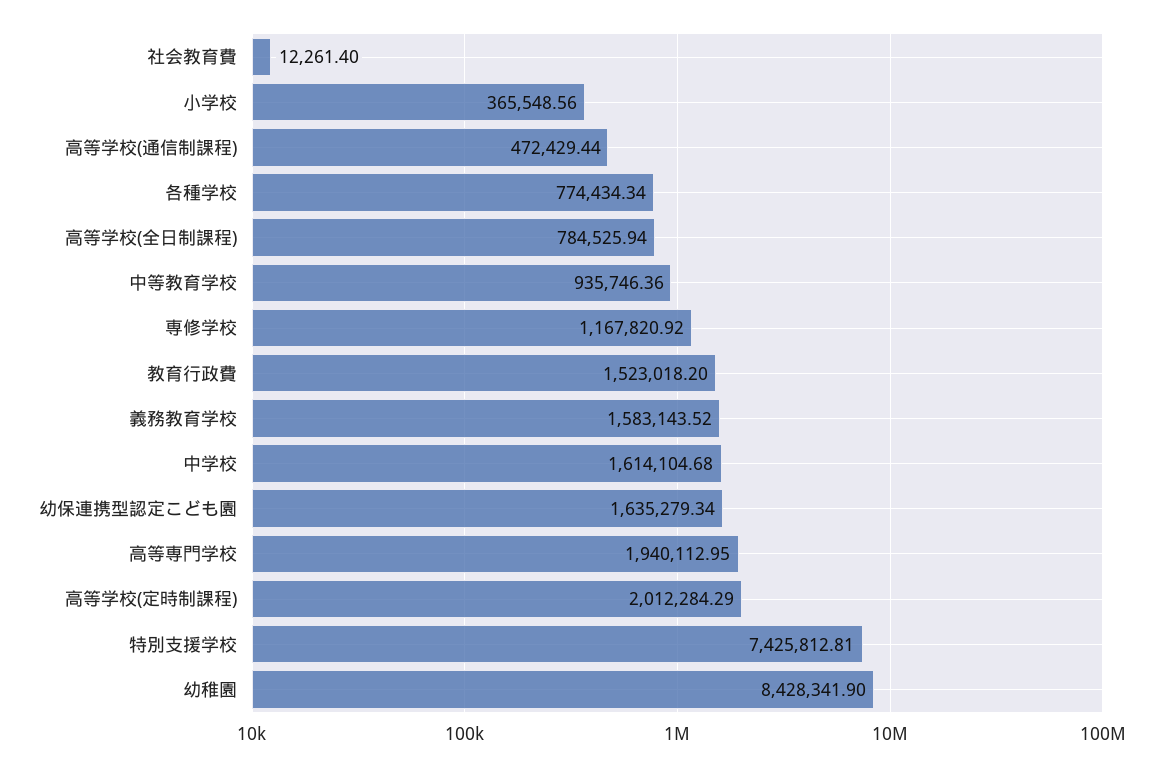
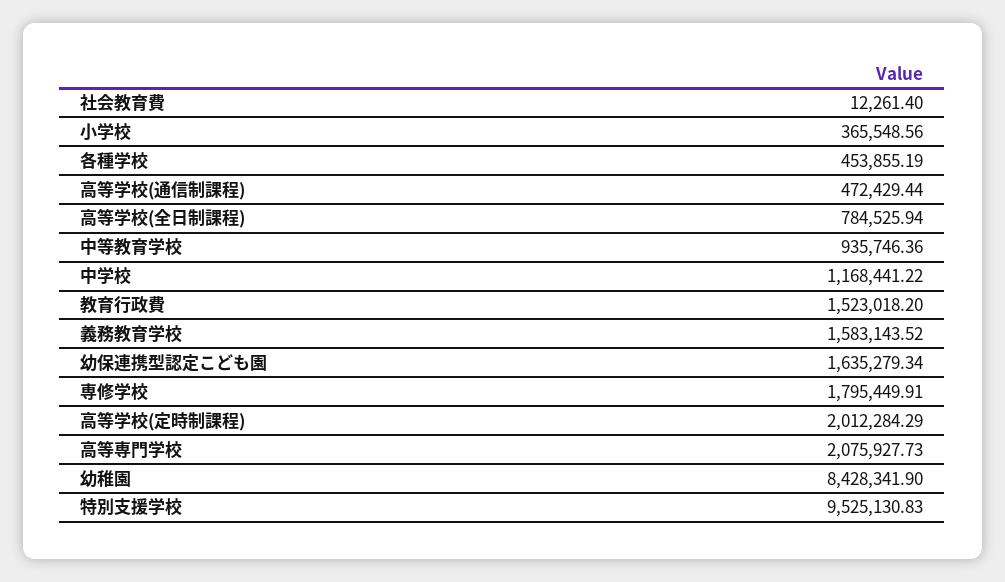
  {
    "社会教育費": 12261.4,
    "小学校": 365548.56,
    "高等学校(通信制課程)": 472429.44,
-   "各種学校": 774434.34,
+   "各種学校": 453855.19,
    "高等学校(全日制課程)": 784525.94,
    "中等教育学校": 935746.36,
-   "専修学校": 1167820.92,
+   "専修学校": 1795449.91,
    "教育行政費": 1523018.2,
    "義務教育学校": 1583143.52,
-   "中学校": 1614104.68,
+   "中学校": 1168441.22,
    "幼保連携型認定こども園": 1635279.34,
-   "高等専門学校": 1940112.95,
+   "高等専門学校": 2075927.73,
    "高等学校(定時制課程)": 2012284.29,
-   "特別支援学校": 7425812.81,
+   "特別支援学校": 9525130.83,
    "幼稚園": 8428341.9
  }

